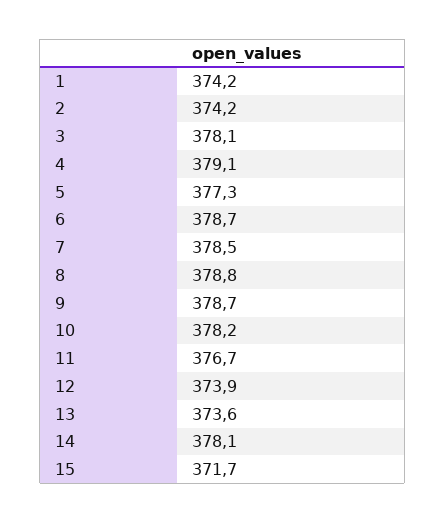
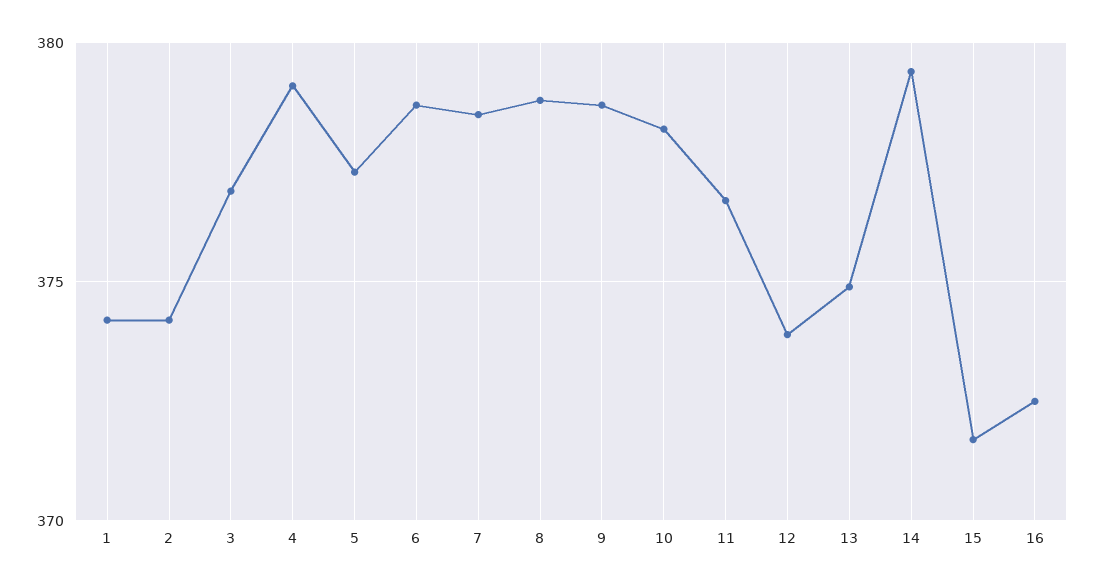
  {
    "1": 374.2,
    "2": 374.2,
-   "3": 378.1,
+   "3": 377,
    "4": 379.1,
    "5": 377.3,
    "6": 378.7,
    "7": 378.5,
    "8": 378.8,
    "9": 378.7,
    "10": 378.2,
    "11": 376.7,
    "12": 373.9,
-   "13": 373.6,
+   "13": 375,
-   "14": 378.1,
+   "14": 379.5,
-   "15": 371.7
+   "15": 371.7,
+   "16": 372.5
  }

